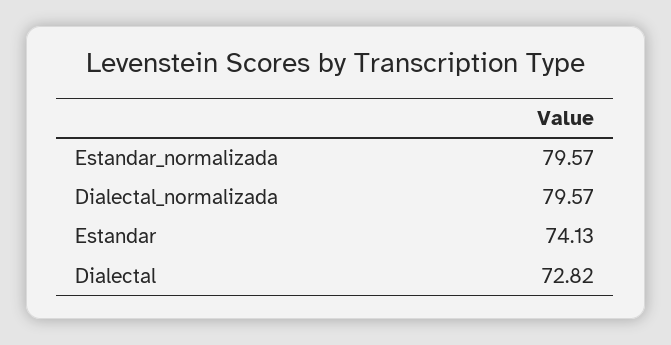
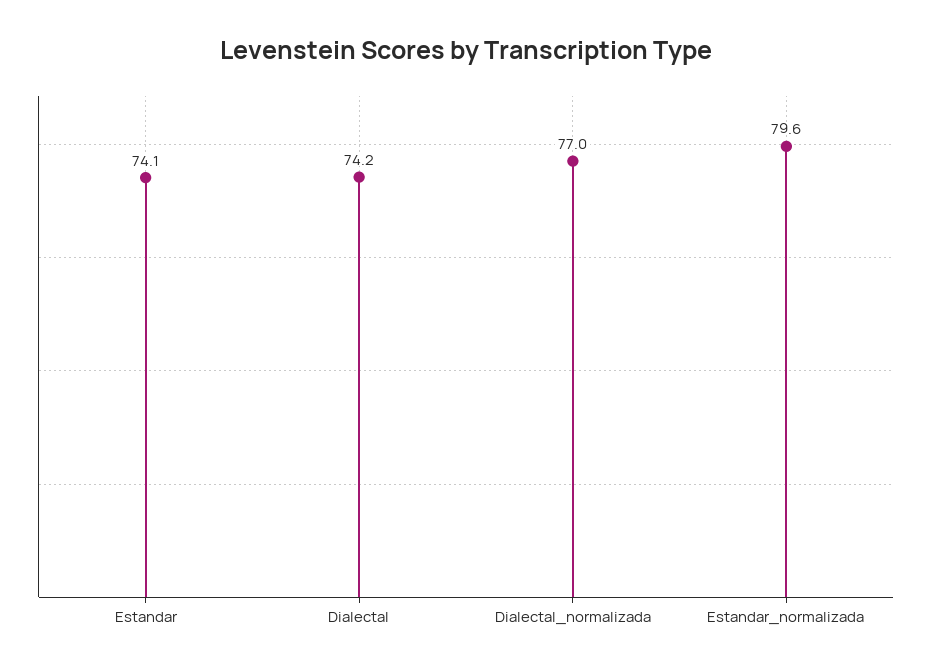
  {
    "Estandar_normalizada": 79.57,
-   "Dialectal_normalizada": 79.57,
+   "Dialectal_normalizada": 77,
    "Estandar": 74.13,
-   "Dialectal": 72.82
+   "Dialectal": 74.2
  }

